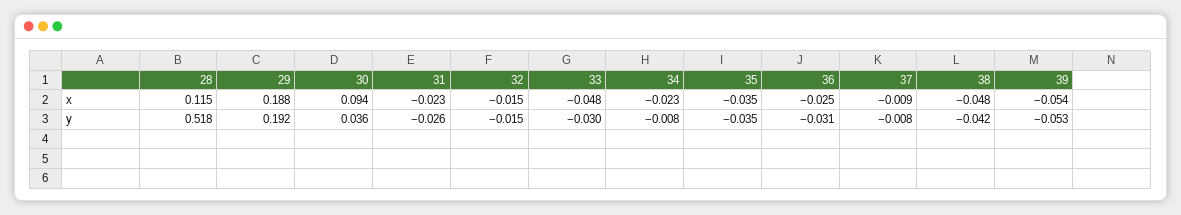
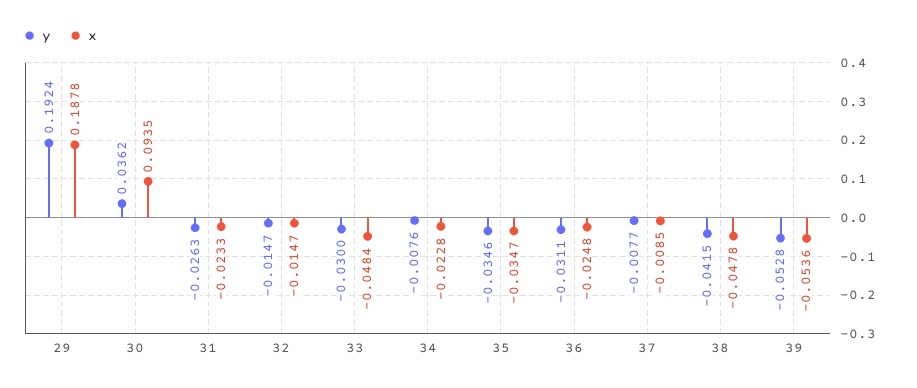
  {
    "x": {
-     "28": 0.115,
      "29": 0.1878,
      "30": 0.0935,
      "31": -0.0233,
      "32": -0.0147,
      "33": -0.0484,
      "34": -0.0228,
      "35": -0.0347,
      "36": -0.0248,
      "37": -0.0085,
      "38": -0.0478,
      "39": -0.0536
    },
    "y": {
-     "28": 0.518,
      "29": 0.1924,
      "30": 0.0362,
      "31": -0.0263,
      "32": -0.0147,
      "33": -0.03,
      "34": -0.0076,
      "35": -0.0346,
      "36": -0.0311,
      "37": -0.0077,
      "38": -0.0415,
      "39": -0.0528
    }
  }

